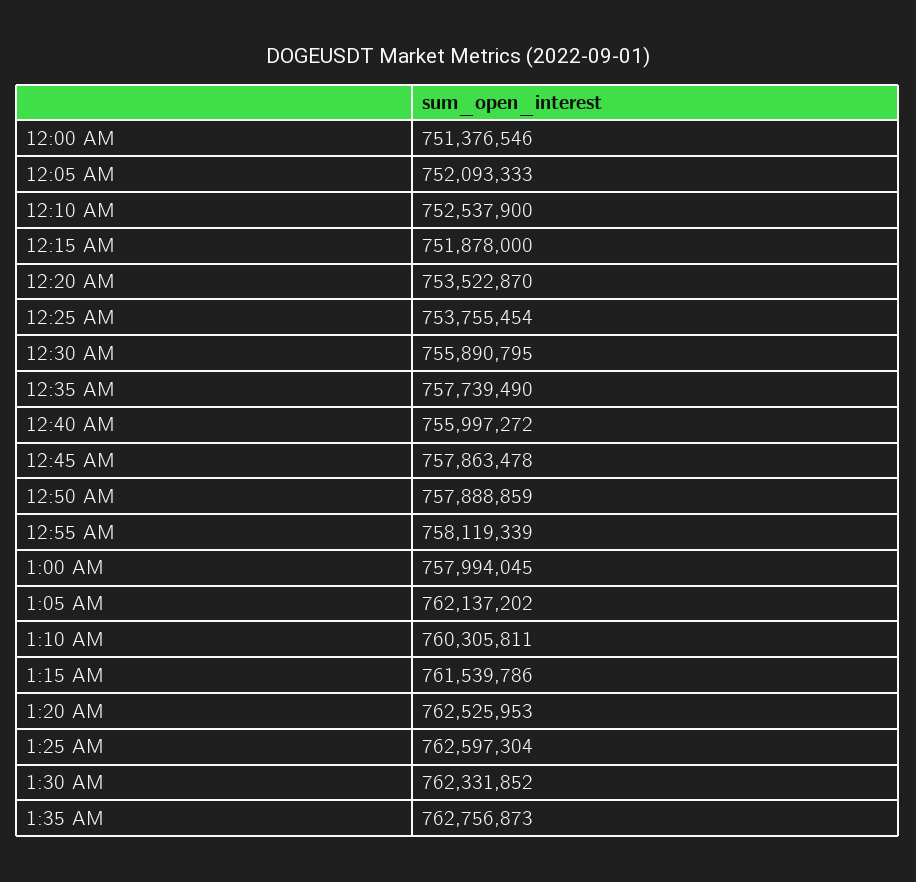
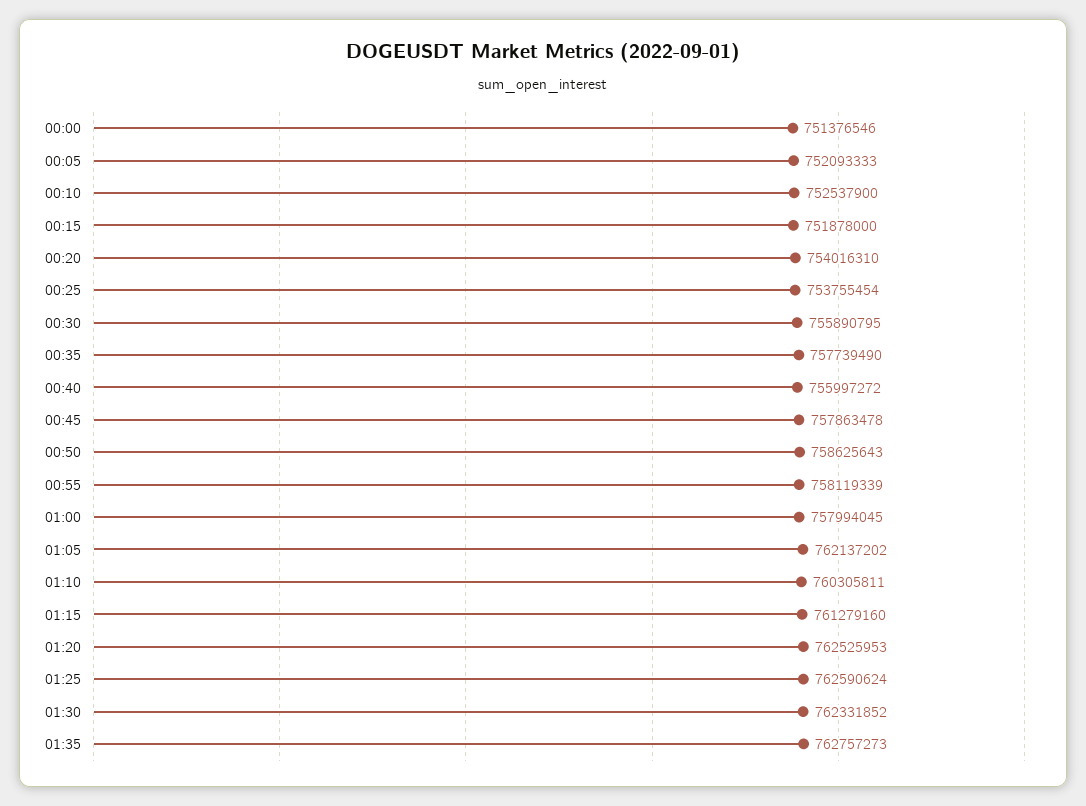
  {
    "12:00 AM": 751376546,
    "12:05 AM": 752093333,
    "12:10 AM": 752537900,
    "12:15 AM": 751878000,
-   "12:20 AM": 753522870,
+   "12:20 AM": 754016310,
    "12:25 AM": 753755454,
    "12:30 AM": 755890795,
    "12:35 AM": 757739490,
    "12:40 AM": 755997272,
    "12:45 AM": 757863478,
-   "12:50 AM": 757888859,
+   "12:50 AM": 758625643,
    "12:55 AM": 758119339,
    "1:00 AM": 757994045,
    "1:05 AM": 762137202,
    "1:10 AM": 760305811,
-   "1:15 AM": 761539786,
+   "1:15 AM": 761279160,
    "1:20 AM": 762525953,
-   "1:25 AM": 762597304,
+   "1:25 AM": 762590624,
    "1:30 AM": 762331852,
-   "1:35 AM": 762756873
+   "1:35 AM": 762757273
  }

